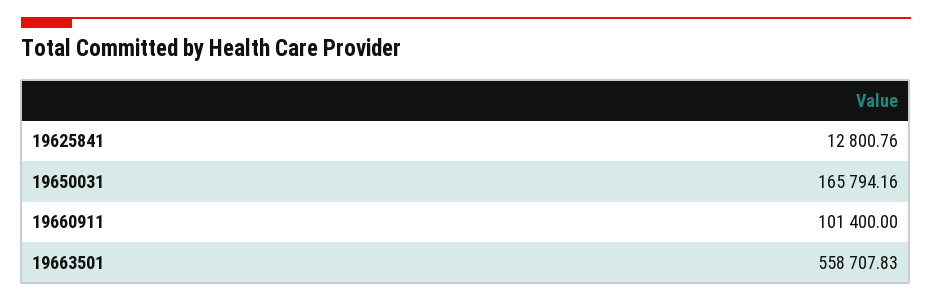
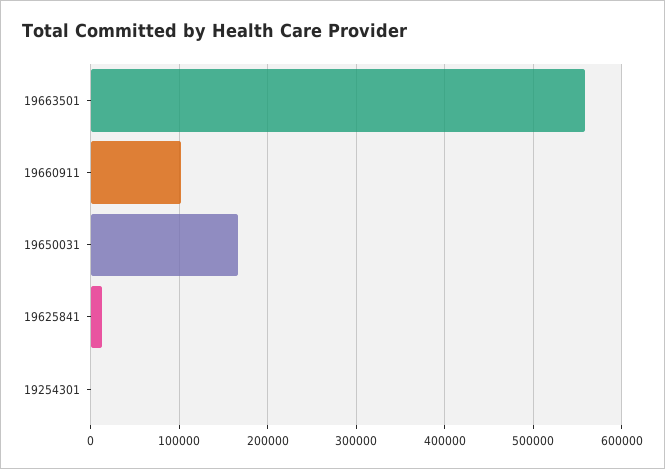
  {
    "19625841": 12800.76,
    "19650031": 165794.16,
    "19660911": 101400,
-   "19663501": 558707.83
+   "19663501": 558707.83,
+   "19254301": 0
  }

